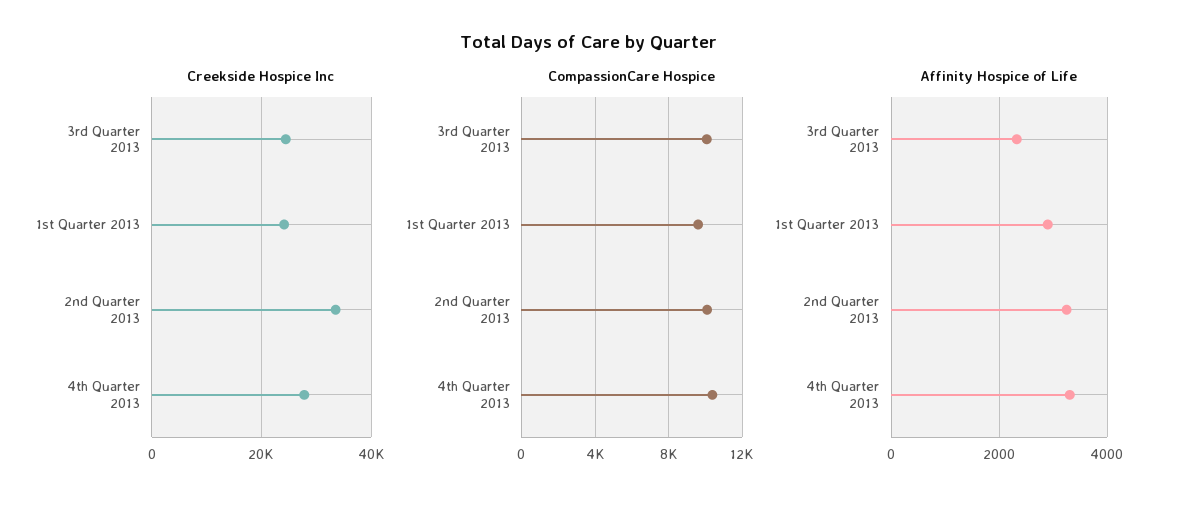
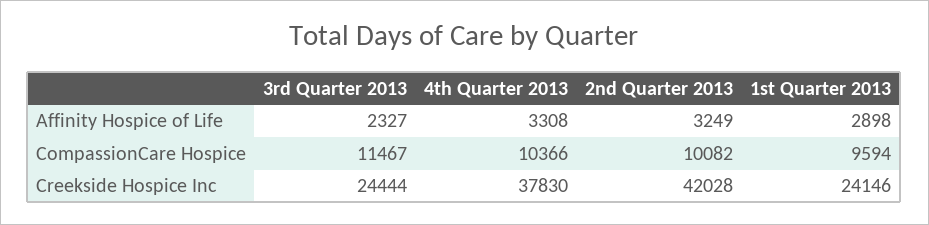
  {
    "Creekside Hospice Inc": {
      "3rd Quarter 2013": 24444,
      "1st Quarter 2013": 24146,
-     "2nd Quarter 2013": 34000,
+     "2nd Quarter 2013": 42028,
-     "4th Quarter 2013": 28000
+     "4th Quarter 2013": 37830
    },
    "CompassionCare Hospice": {
-     "3rd Quarter 2013": 10000,
+     "3rd Quarter 2013": 11467,
      "1st Quarter 2013": 9594,
      "2nd Quarter 2013": 10082,
      "4th Quarter 2013": 10366
    },
    "Affinity Hospice of Life": {
      "3rd Quarter 2013": 2327,
      "1st Quarter 2013": 2898,
      "2nd Quarter 2013": 3249,
      "4th Quarter 2013": 3308
    }
  }

